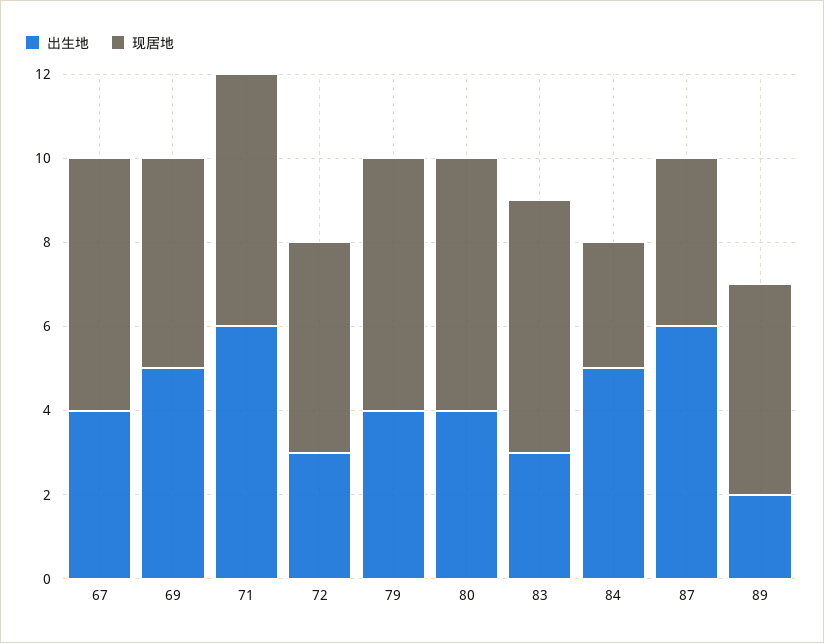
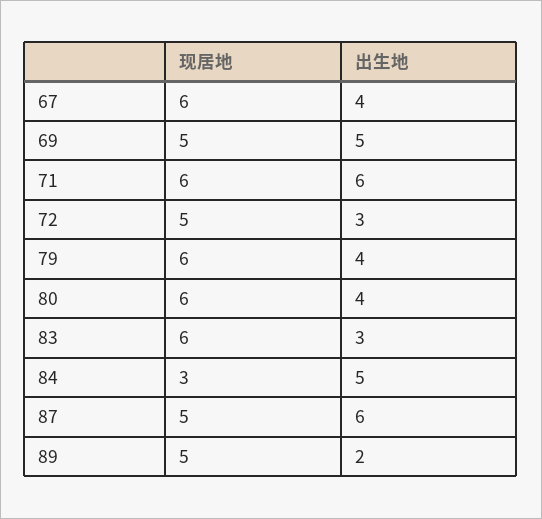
  {
    "出生地": {
      "67": 4,
      "69": 5,
      "71": 6,
      "72": 3,
      "79": 4,
      "80": 4,
      "83": 3,
      "84": 5,
      "87": 6,
      "89": 2
    },
    "现居地": {
      "67": 6,
      "69": 5,
      "71": 6,
      "72": 5,
      "79": 6,
      "80": 6,
      "83": 6,
      "84": 3,
-     "87": 4,
+     "87": 5,
      "89": 5
    }
  }

